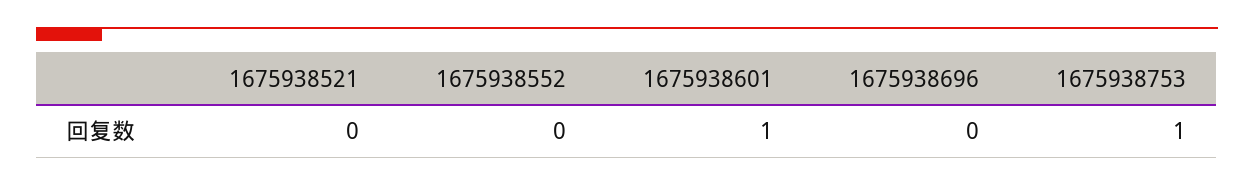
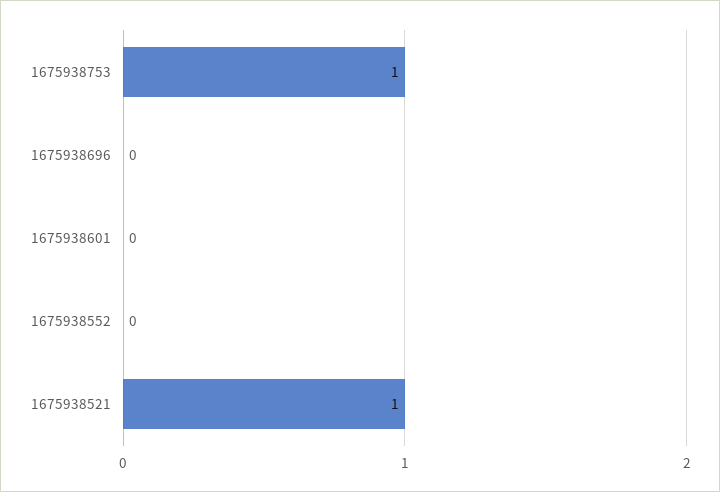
  {
-   "1675938521": 0,
+   "1675938521": 1,
    "1675938552": 0,
-   "1675938601": 1,
+   "1675938601": 0,
    "1675938696": 0,
    "1675938753": 1
  }

